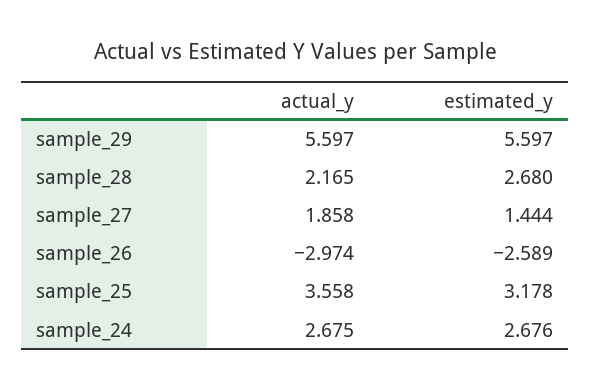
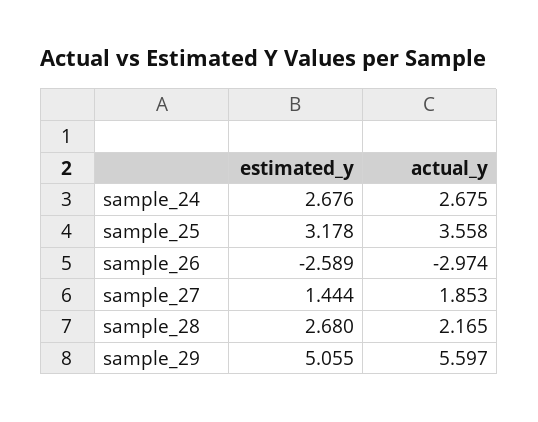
  {
    "actual_y": {
      "sample_29": 5.597,
      "sample_28": 2.165,
-     "sample_27": 1.858,
+     "sample_27": 1.853,
      "sample_26": -2.974,
      "sample_25": 3.558,
      "sample_24": 2.675
    },
    "estimated_y": {
-     "sample_29": 5.597,
+     "sample_29": 5.055,
      "sample_28": 2.68,
      "sample_27": 1.444,
      "sample_26": -2.589,
      "sample_25": 3.178,
      "sample_24": 2.676
    }
  }

